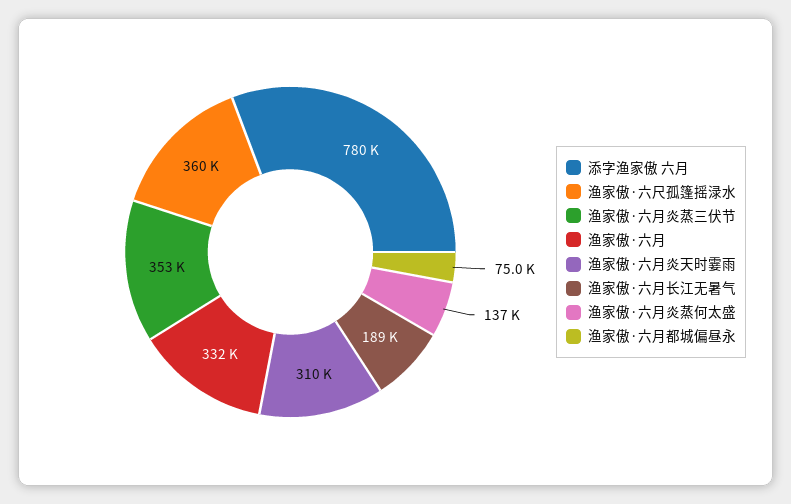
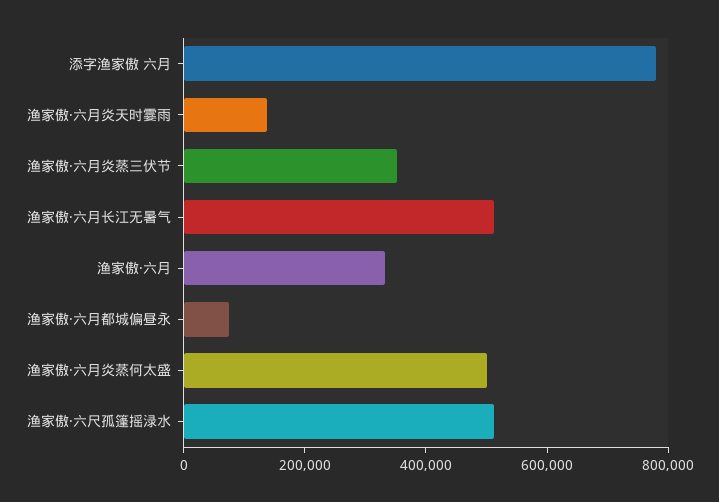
  {
    "添字渔家傲 六月": 780000,
-   "渔家傲·六尺孤篷摇渌水": 360000,
+   "渔家傲·六尺孤篷摇渌水": 500000,
    "渔家傲·六月炎蒸三伏节": 353000,
    "渔家傲·六月": 332000,
-   "渔家傲·六月炎天时霎雨": 310000,
+   "渔家傲·六月炎天时霎雨": 150000,
-   "渔家傲·六月长江无暑气": 189000,
+   "渔家傲·六月长江无暑气": 500000,
-   "渔家傲·六月炎蒸何太盛": 137000,
+   "渔家傲·六月炎蒸何太盛": 500000,
    "渔家傲·六月都城偏昼永": 75000
  }

